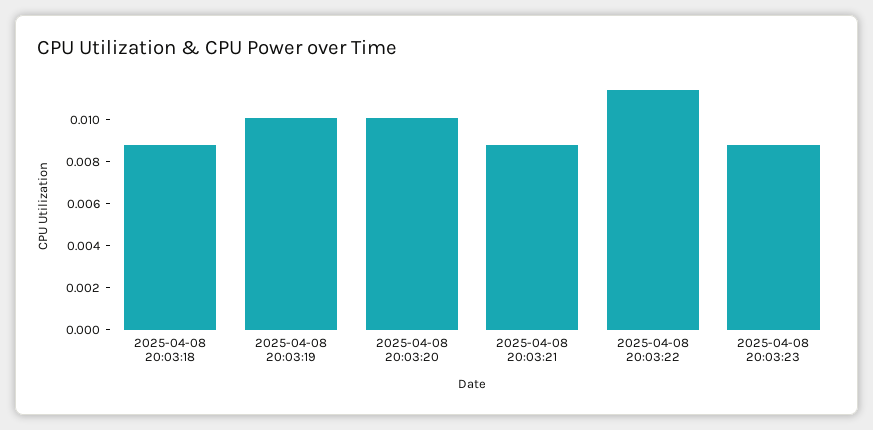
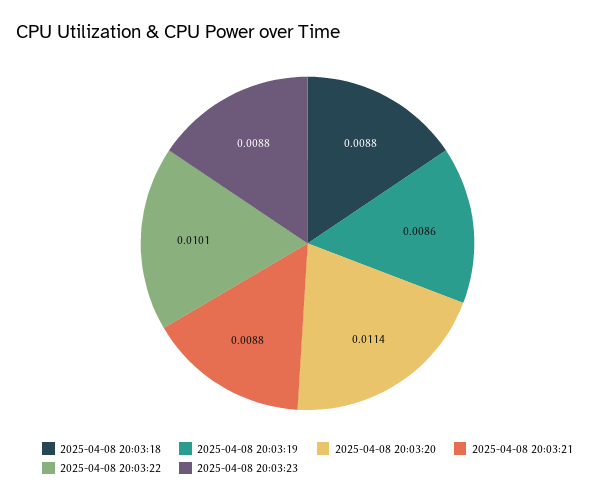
  {
    "2025-04-08 20:03:18": 0.0088,
-   "2025-04-08 20:03:19": 0.01,
+   "2025-04-08 20:03:19": 0.0086,
-   "2025-04-08 20:03:20": 0.01,
+   "2025-04-08 20:03:20": 0.0114,
    "2025-04-08 20:03:21": 0.0088,
-   "2025-04-08 20:03:22": 0.0115,
+   "2025-04-08 20:03:22": 0.0101,
    "2025-04-08 20:03:23": 0.0088
  }

